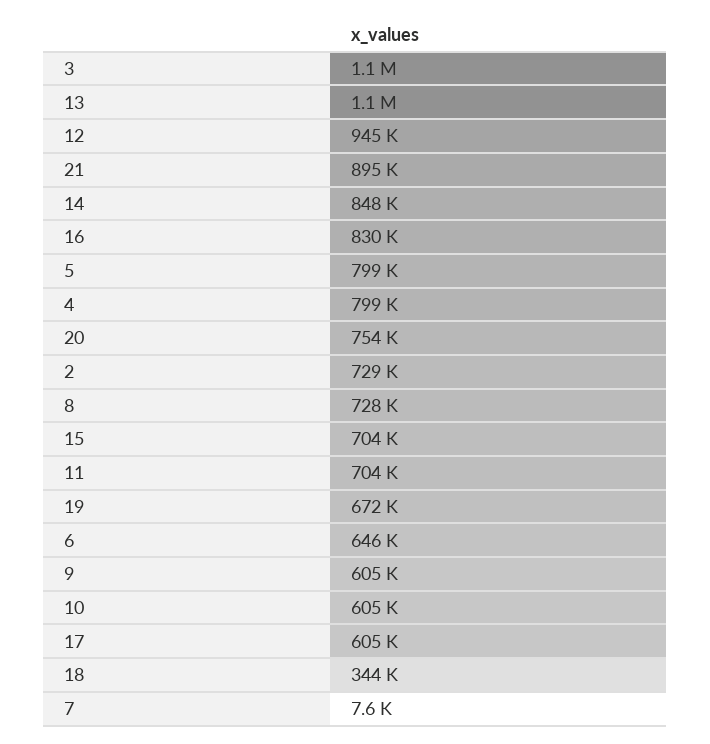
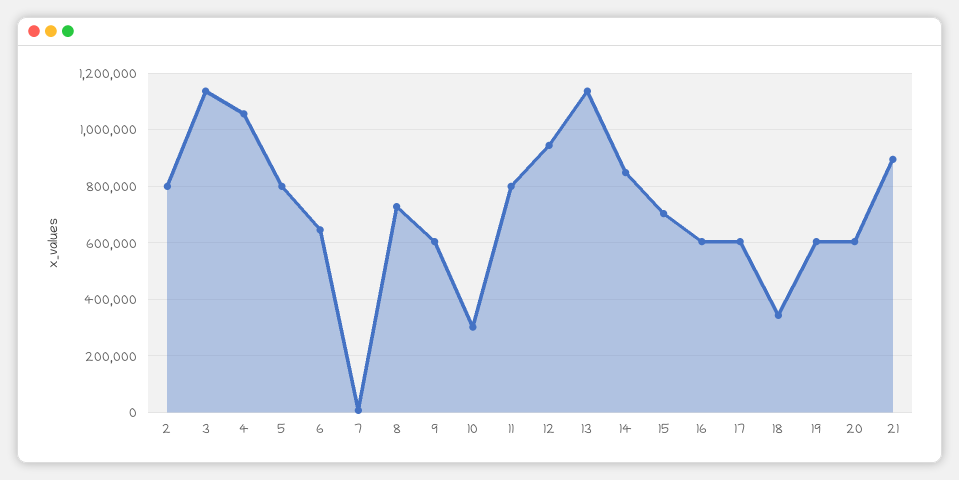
  {
    "3": 1100000,
    "13": 1100000,
    "12": 945000,
    "21": 895000,
    "14": 848000,
-   "16": 830000,
+   "16": 600000,
    "5": 799000,
-   "4": 799000,
+   "4": 1050000,
-   "20": 754000,
+   "20": 600000,
-   "2": 729000,
+   "2": 800000,
    "8": 728000,
    "15": 704000,
-   "11": 704000,
+   "11": 800000,
-   "19": 672000,
+   "19": 600000,
    "6": 646000,
    "9": 605000,
-   "10": 605000,
+   "10": 300000,
    "17": 605000,
    "18": 344000,
    "7": 7600
  }

